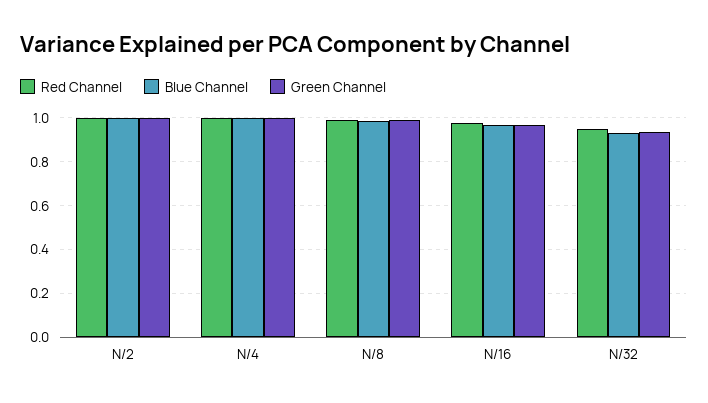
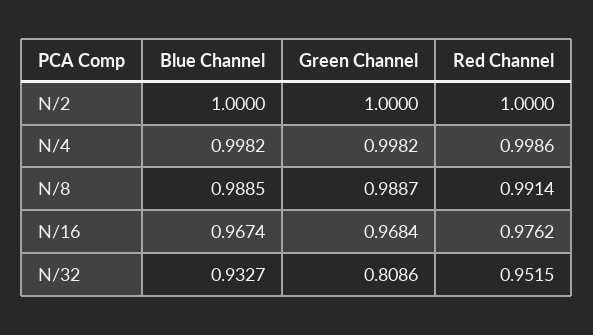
  {
    "Red Channel": {
      "N/2": 1,
      "N/4": 0.9986,
      "N/8": 0.9914,
      "N/16": 0.9762,
      "N/32": 0.9515
    },
    "Blue Channel": {
      "N/2": 1,
      "N/4": 0.9982,
      "N/8": 0.9885,
      "N/16": 0.9674,
      "N/32": 0.9327
    },
    "Green Channel": {
      "N/2": 1,
      "N/4": 0.9982,
      "N/8": 0.9887,
      "N/16": 0.9684,
-     "N/32": 0.95
+     "N/32": 0.8086
    }
  }

